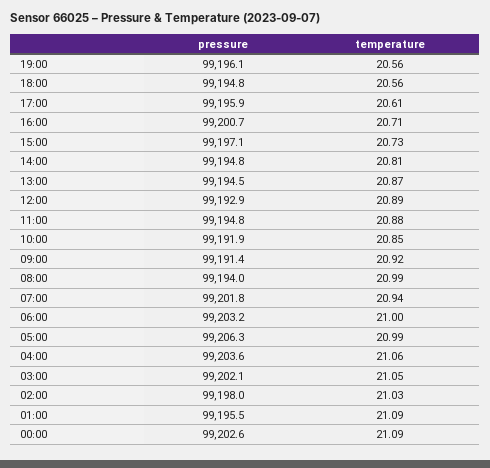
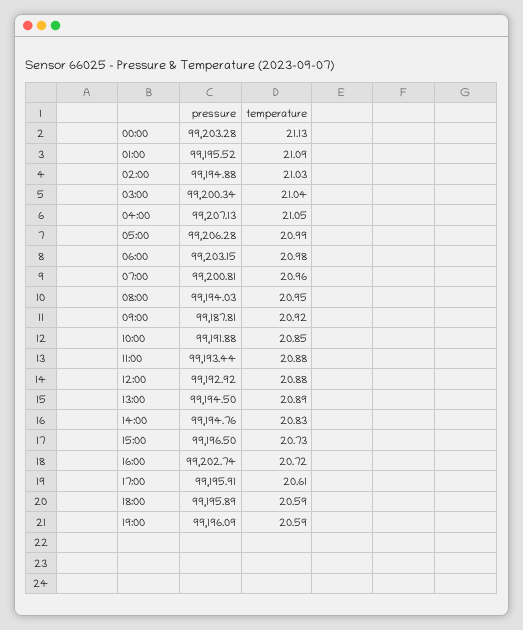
  {
    "pressure": {
      "19:00": 99196.09,
-     "18:00": 99194.8,
+     "18:00": 99195.89,
      "17:00": 99195.91,
-     "16:00": 99200.7,
+     "16:00": 99202.74,
-     "15:00": 99197.1,
+     "15:00": 99196.5,
      "14:00": 99194.76,
      "13:00": 99194.5,
      "12:00": 99192.92,
-     "11:00": 99194.8,
+     "11:00": 99193.44,
      "10:00": 99191.88,
-     "09:00": 99191.4,
+     "09:00": 99187.81,
      "08:00": 99194.03,
-     "07:00": 99201.8,
+     "07:00": 99200.81,
      "06:00": 99203.15,
      "05:00": 99206.28,
-     "04:00": 99203.6,
+     "04:00": 99207.13,
-     "03:00": 99202.1,
+     "03:00": 99200.34,
-     "02:00": 99198,
+     "02:00": 99194.88,
      "01:00": 99195.52,
-     "00:00": 99202.6
+     "00:00": 99203.28
    },
    "temperature": {
-     "19:00": 20.56,
+     "19:00": 20.59,
-     "18:00": 20.56,
+     "18:00": 20.59,
      "17:00": 20.61,
-     "16:00": 20.71,
+     "16:00": 20.72,
      "15:00": 20.73,
-     "14:00": 20.81,
+     "14:00": 20.83,
-     "13:00": 20.87,
+     "13:00": 20.89,
-     "12:00": 20.89,
+     "12:00": 20.88,
      "11:00": 20.88,
      "10:00": 20.85,
      "09:00": 20.92,
-     "08:00": 20.99,
+     "08:00": 20.95,
-     "07:00": 20.94,
+     "07:00": 20.96,
-     "06:00": 21,
+     "06:00": 20.98,
      "05:00": 20.99,
-     "04:00": 21.06,
+     "04:00": 21.05,
-     "03:00": 21.05,
+     "03:00": 21.04,
      "02:00": 21.03,
      "01:00": 21.09,
-     "00:00": 21.09
+     "00:00": 21.13
    }
  }

